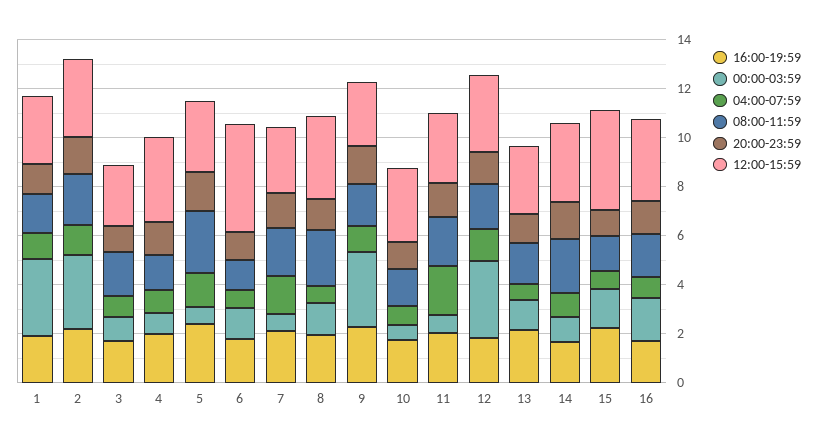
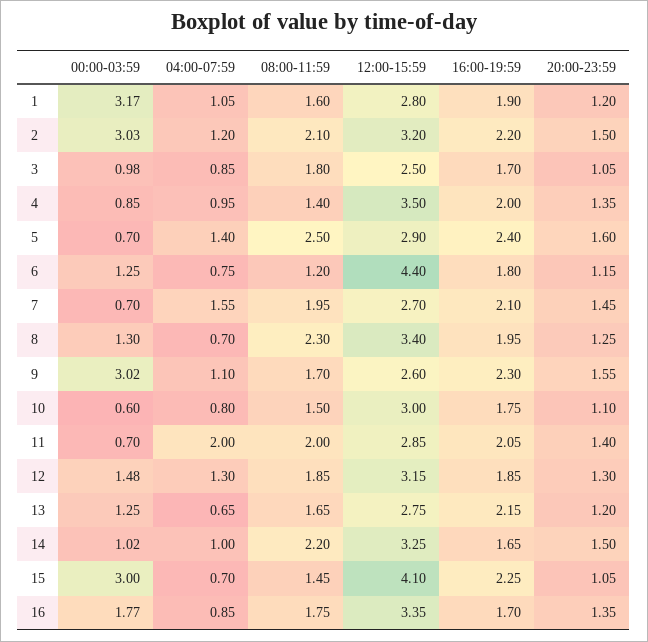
  {
    "16:00-19:59": {
      "1": 1.9,
      "2": 2.2,
      "3": 1.7,
      "4": 2,
      "5": 2.4,
      "6": 1.8,
      "7": 2.1,
      "8": 1.95,
      "9": 2.3,
      "10": 1.75,
      "11": 2.05,
      "12": 1.85,
      "13": 2.15,
      "14": 1.65,
      "15": 2.25,
      "16": 1.7
    },
    "00:00-03:59": {
      "1": 3.17,
      "2": 3.03,
      "3": 0.98,
      "4": 0.85,
      "5": 0.7,
      "6": 1.25,
      "7": 0.7,
      "8": 1.3,
      "9": 3.02,
      "10": 0.6,
      "11": 0.7,
-     "12": 3,
+     "12": 1.48,
      "13": 1.25,
      "14": 1.02,
-     "15": 1.5,
+     "15": 3,
      "16": 1.77
    },
    "04:00-07:59": {
      "1": 1.05,
      "2": 1.2,
      "3": 0.85,
      "4": 0.95,
      "5": 1.4,
      "6": 0.75,
      "7": 1.55,
      "8": 0.7,
      "9": 1.1,
      "10": 0.8,
      "11": 2,
      "12": 1.3,
      "13": 0.65,
      "14": 1,
      "15": 0.7,
      "16": 0.85
    },
    "08:00-11:59": {
      "1": 1.6,
      "2": 2.1,
      "3": 1.8,
      "4": 1.4,
      "5": 2.5,
      "6": 1.2,
      "7": 1.95,
      "8": 2.3,
      "9": 1.7,
      "10": 1.5,
      "11": 2,
      "12": 1.85,
      "13": 1.65,
      "14": 2.2,
      "15": 1.45,
      "16": 1.75
    },
    "20:00-23:59": {
      "1": 1.2,
      "2": 1.5,
      "3": 1.05,
      "4": 1.35,
      "5": 1.6,
      "6": 1.15,
      "7": 1.45,
      "8": 1.25,
      "9": 1.55,
      "10": 1.1,
      "11": 1.4,
      "12": 1.3,
      "13": 1.2,
      "14": 1.5,
      "15": 1.05,
      "16": 1.35
    },
    "12:00-15:59": {
      "1": 2.8,
      "2": 3.2,
      "3": 2.5,
      "4": 3.5,
      "5": 2.9,
      "6": 4.4,
      "7": 2.7,
      "8": 3.4,
      "9": 2.6,
      "10": 3,
      "11": 2.85,
      "12": 3.15,
      "13": 2.75,
      "14": 3.25,
      "15": 4.1,
      "16": 3.35
    }
  }

